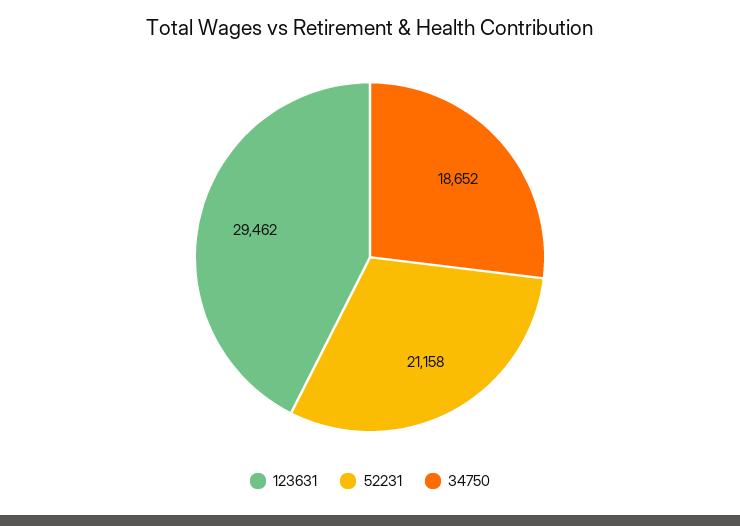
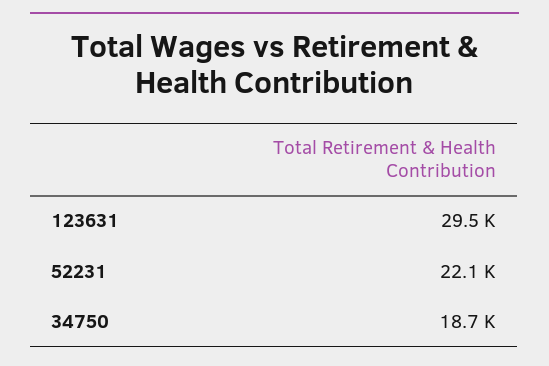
  {
    "123631": 29462,
-   "52231": 21158,
+   "52231": 22100,
    "34750": 18652
  }

